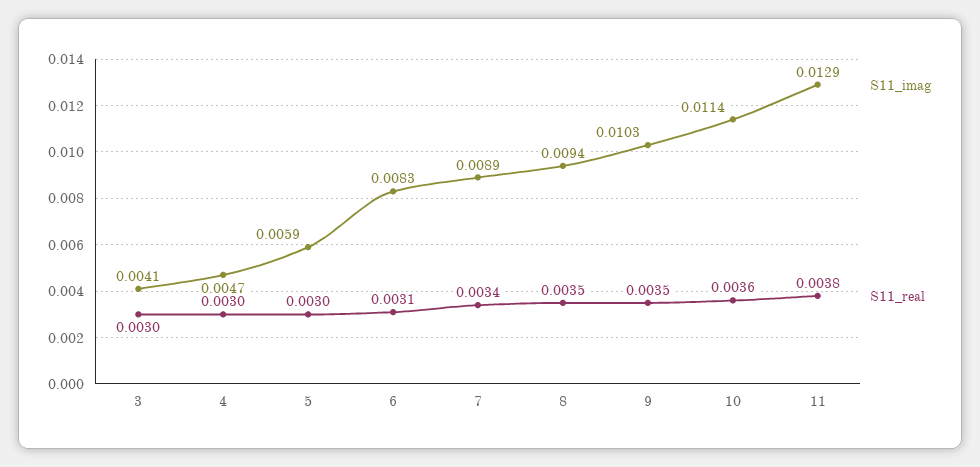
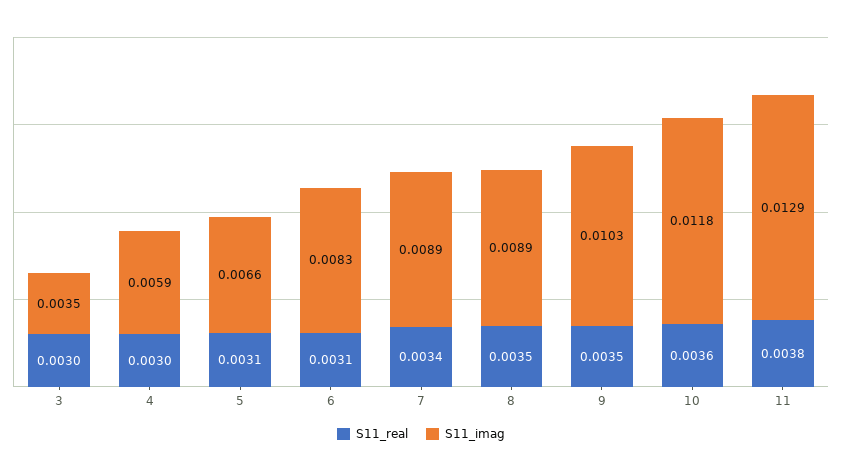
  {
    "S11_imag": {
-     "3": 0.0041,
+     "3": 0.0035,
-     "4": 0.0047,
+     "4": 0.0059,
-     "5": 0.0059,
+     "5": 0.0066,
      "6": 0.0083,
      "7": 0.0089,
-     "8": 0.0094,
+     "8": 0.0089,
      "9": 0.0103,
-     "10": 0.0114,
+     "10": 0.0118,
      "11": 0.0129
    },
    "S11_real": {
      "3": 0.003,
      "4": 0.003,
-     "5": 0.003,
+     "5": 0.0031,
      "6": 0.0031,
      "7": 0.0034,
      "8": 0.0035,
      "9": 0.0035,
      "10": 0.0036,
      "11": 0.0038
    }
  }

